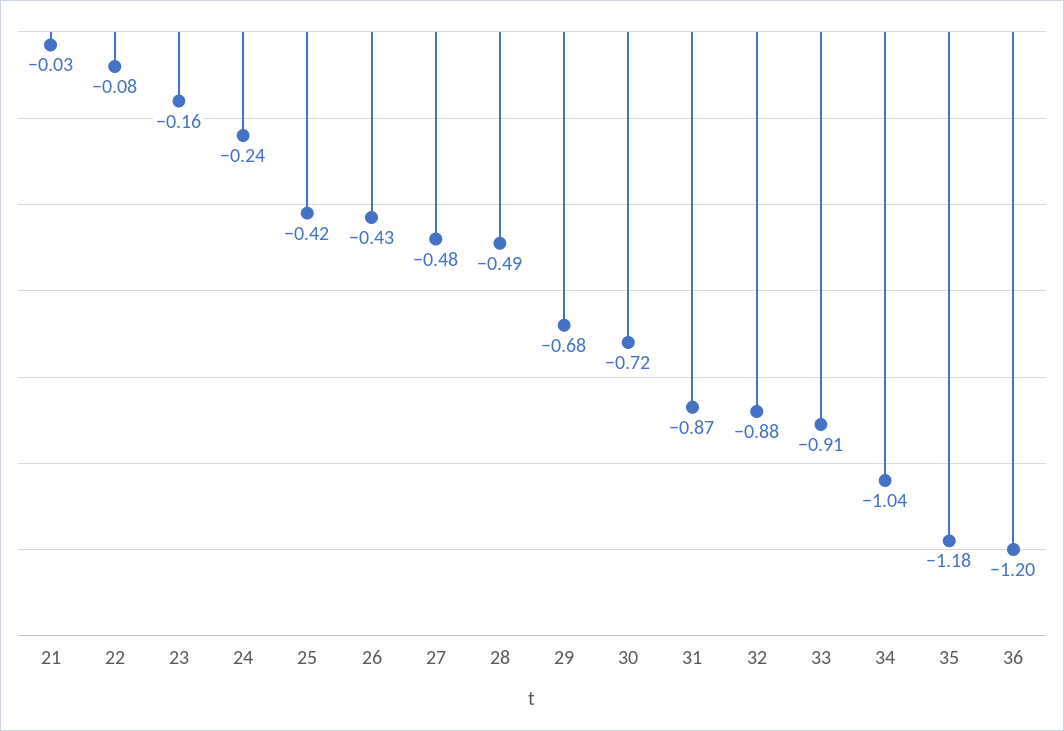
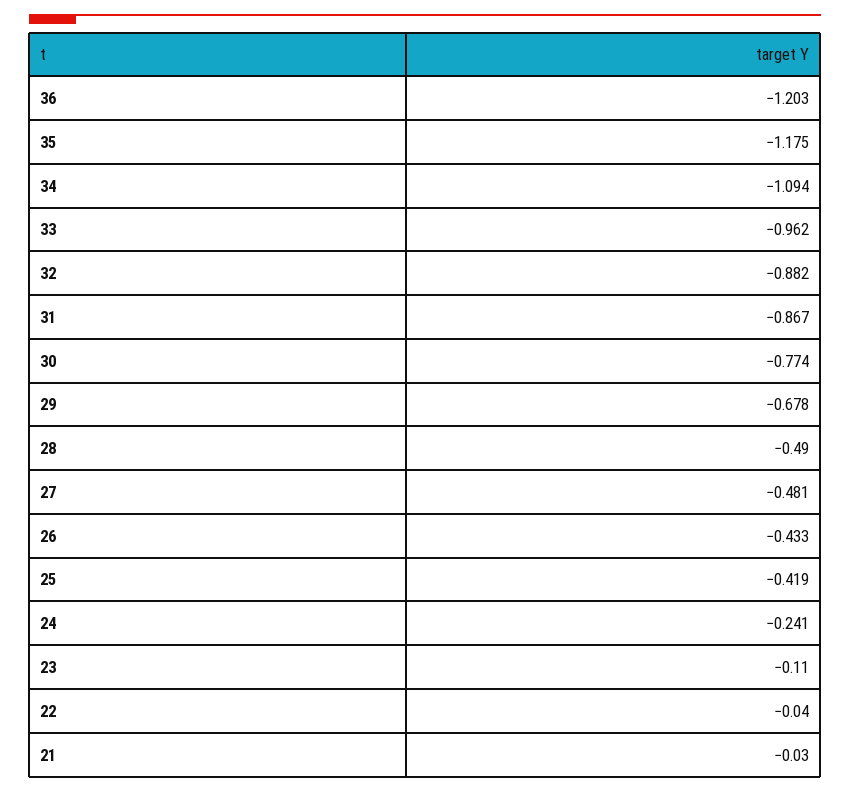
  {
    "21": -0.03,
-   "22": -0.08,
+   "22": -0.04,
-   "23": -0.16,
+   "23": -0.11,
    "24": -0.241,
    "25": -0.419,
    "26": -0.433,
    "27": -0.481,
    "28": -0.49,
    "29": -0.678,
-   "30": -0.72,
+   "30": -0.774,
    "31": -0.867,
    "32": -0.882,
-   "33": -0.91,
+   "33": -0.962,
-   "34": -1.04,
+   "34": -1.094,
    "35": -1.175,
    "36": -1.203
  }

